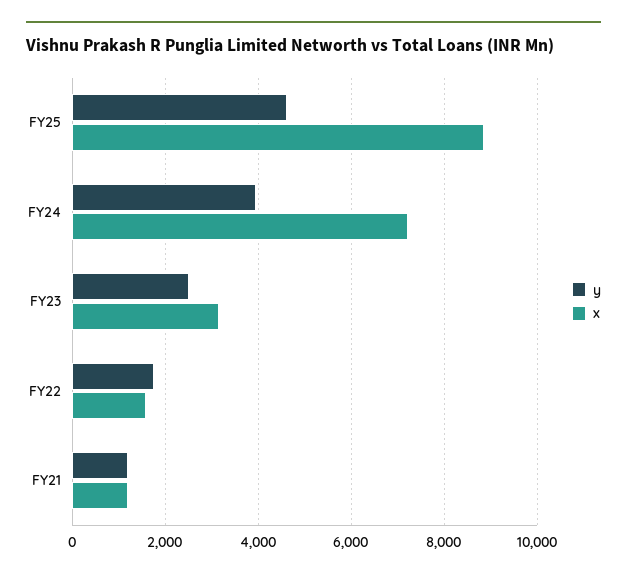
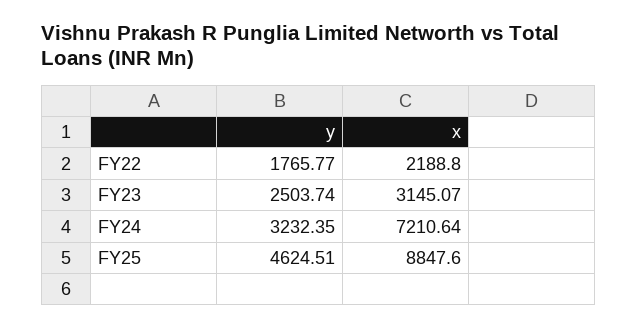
  {
    "y": {
      "FY25": 4624.51,
-     "FY24": 4000,
+     "FY24": 3232.35,
      "FY23": 2503.74,
-     "FY22": 1765.77,
+     "FY22": 1765.77
-     "FY21": 1200
    },
    "x": {
      "FY25": 8847.6,
      "FY24": 7210.64,
      "FY23": 3145.07,
-     "FY22": 1600,
+     "FY22": 2188.8
-     "FY21": 1200
    }
  }

